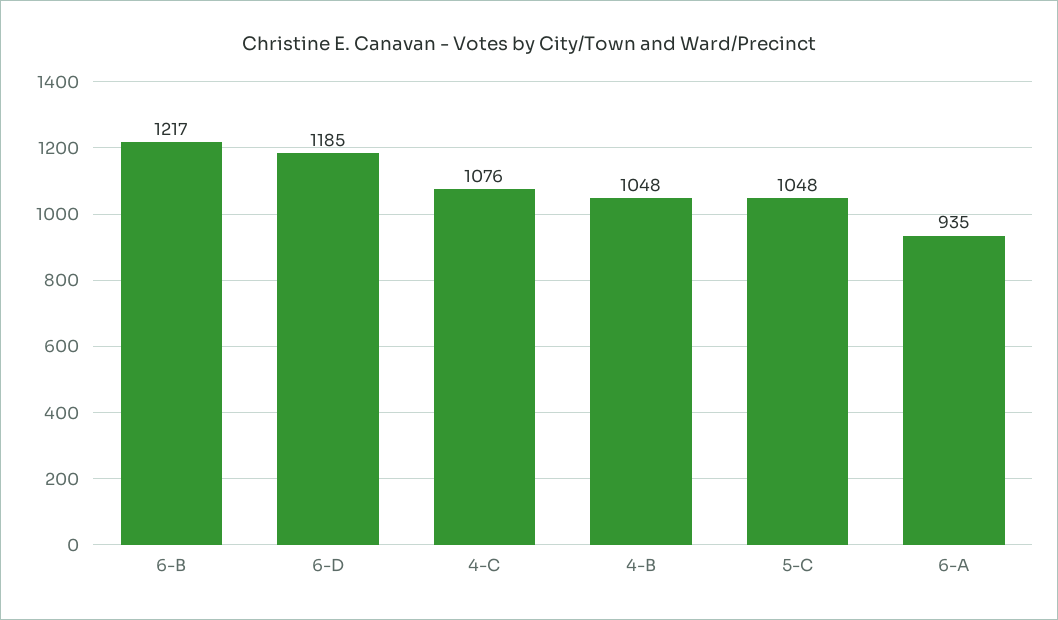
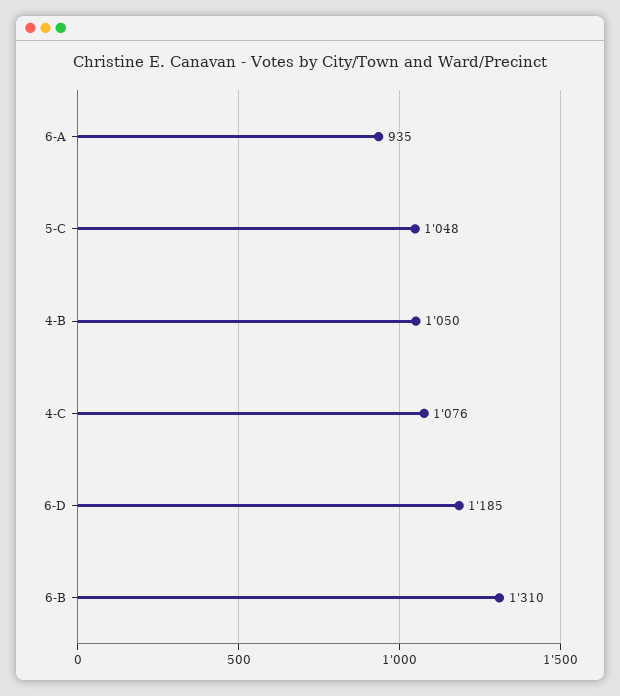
  {
-   "6-B": 1217,
+   "6-B": 1310,
    "6-D": 1185,
    "4-C": 1076,
-   "4-B": 1048,
+   "4-B": 1050,
    "5-C": 1048,
    "6-A": 935
  }

